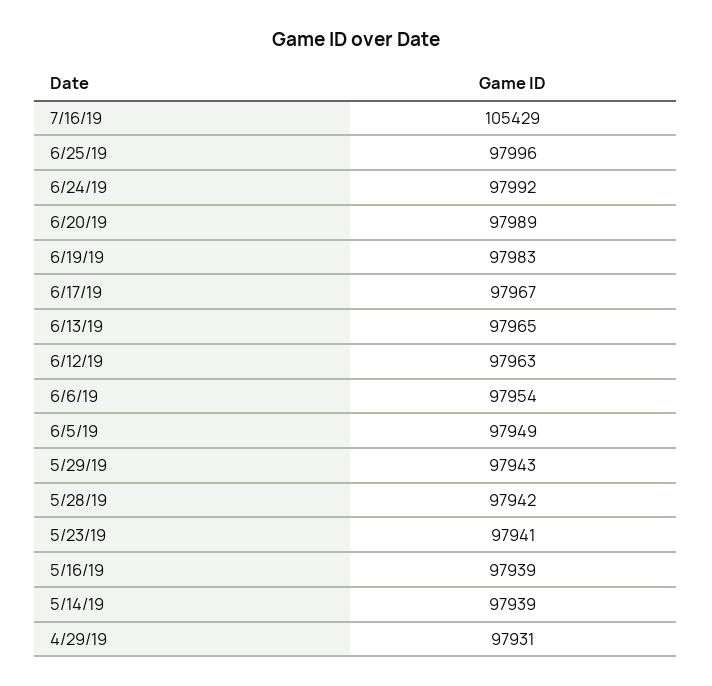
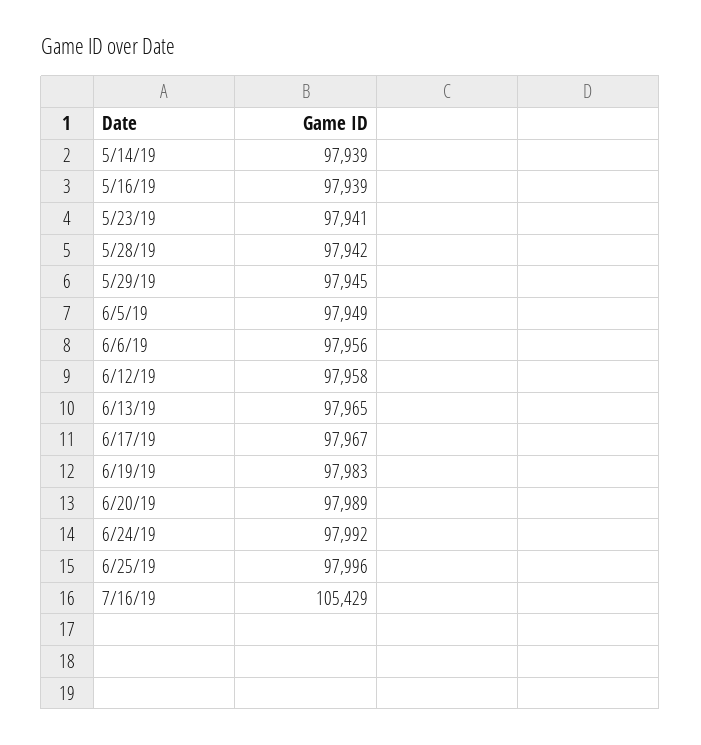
  {
    "7/16/19": 105429,
    "6/25/19": 97996,
    "6/24/19": 97992,
    "6/20/19": 97989,
    "6/19/19": 97983,
    "6/17/19": 97967,
    "6/13/19": 97965,
-   "6/12/19": 97963,
+   "6/12/19": 97958,
-   "6/6/19": 97954,
+   "6/6/19": 97956,
    "6/5/19": 97949,
-   "5/29/19": 97943,
+   "5/29/19": 97945,
    "5/28/19": 97942,
    "5/23/19": 97941,
    "5/16/19": 97939,
-   "5/14/19": 97939,
+   "5/14/19": 97939
-   "4/29/19": 97931
  }

